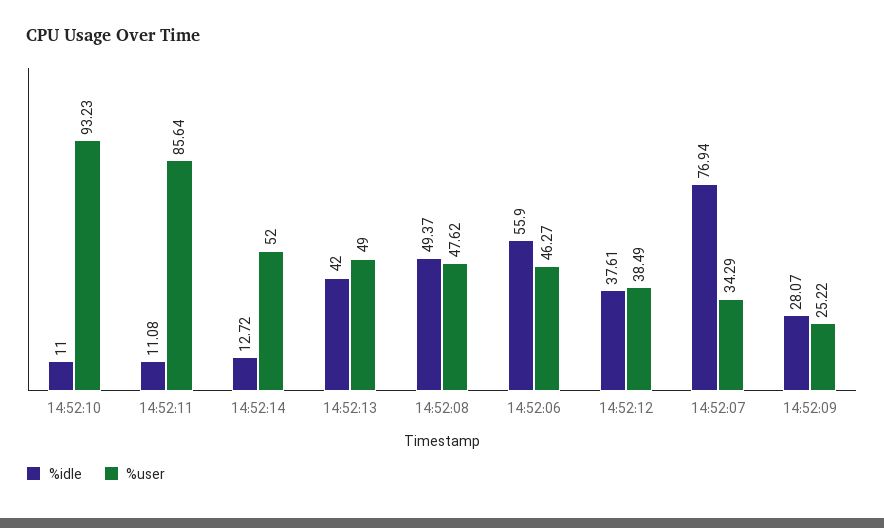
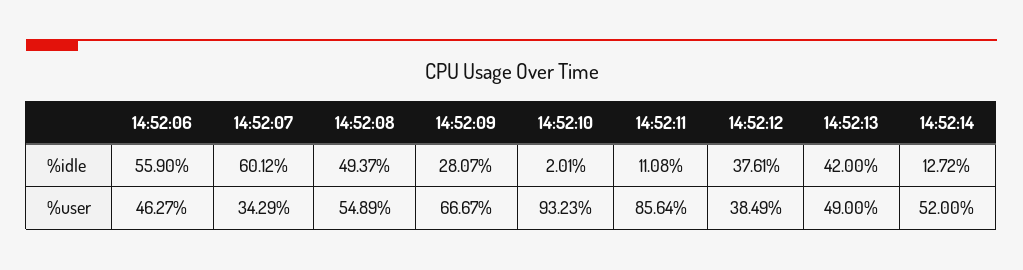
  {
    "%idle": {
-     "14:52:10": 11,
+     "14:52:10": 2.01,
      "14:52:11": 11.08,
      "14:52:14": 12.72,
      "14:52:13": 42,
      "14:52:08": 49.37,
      "14:52:06": 55.9,
      "14:52:12": 37.61,
-     "14:52:07": 76.94,
+     "14:52:07": 60.12,
      "14:52:09": 28.07
    },
    "%user": {
      "14:52:10": 93.23,
      "14:52:11": 85.64,
      "14:52:14": 52,
      "14:52:13": 49,
-     "14:52:08": 47.62,
+     "14:52:08": 54.89,
      "14:52:06": 46.27,
      "14:52:12": 38.49,
      "14:52:07": 34.29,
-     "14:52:09": 25.22
+     "14:52:09": 66.67
    }
  }

